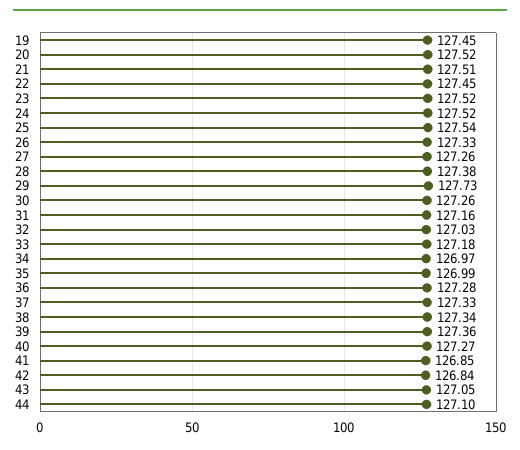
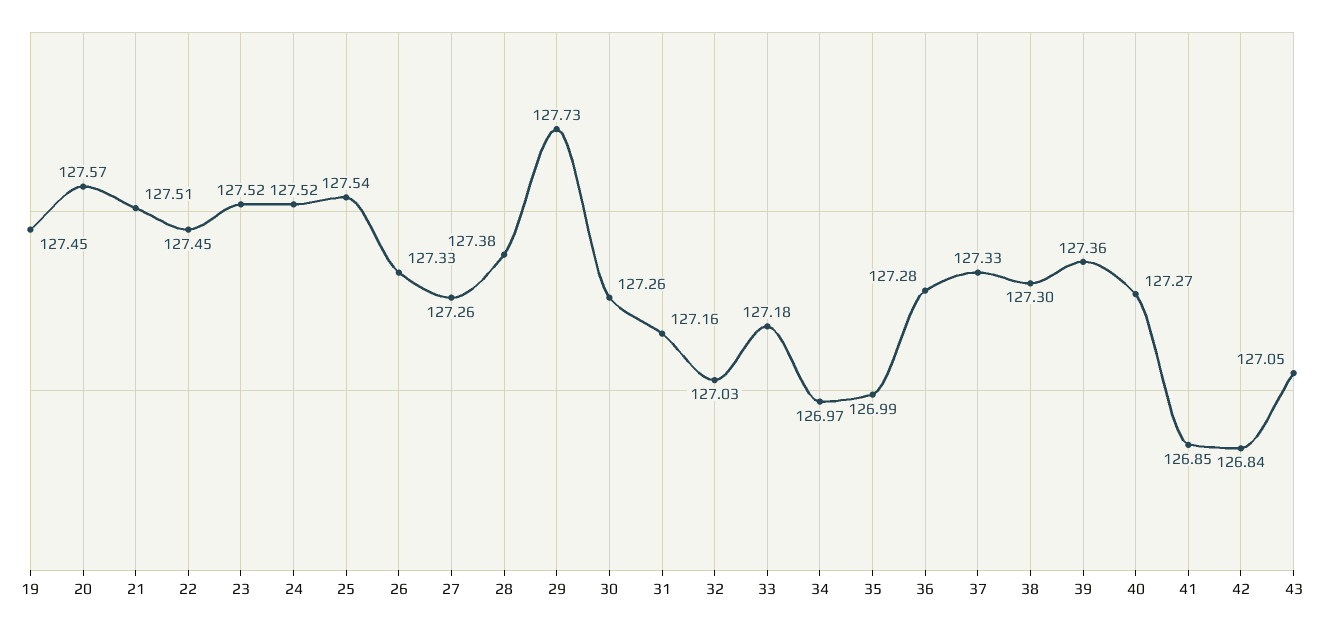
  {
    "19": 127.45,
-   "20": 127.52,
+   "20": 127.57,
    "21": 127.51,
    "22": 127.45,
    "23": 127.52,
    "24": 127.52,
    "25": 127.54,
    "26": 127.33,
    "27": 127.26,
    "28": 127.38,
    "29": 127.73,
    "30": 127.26,
    "31": 127.16,
    "32": 127.03,
    "33": 127.18,
    "34": 126.97,
    "35": 126.99,
    "36": 127.28,
    "37": 127.33,
-   "38": 127.34,
+   "38": 127.3,
    "39": 127.36,
    "40": 127.27,
    "41": 126.85,
    "42": 126.84,
-   "43": 127.05,
+   "43": 127.05
-   "44": 127.1
  }

